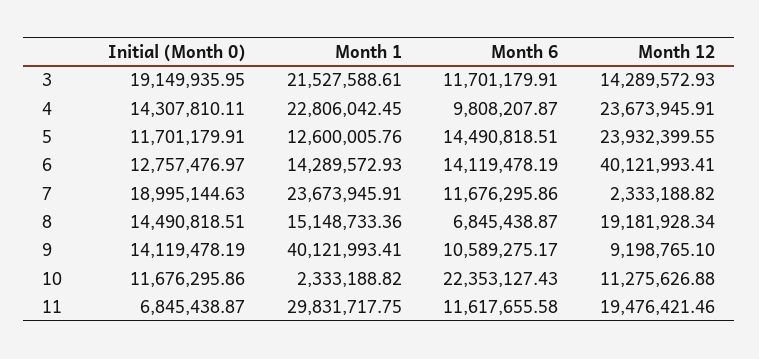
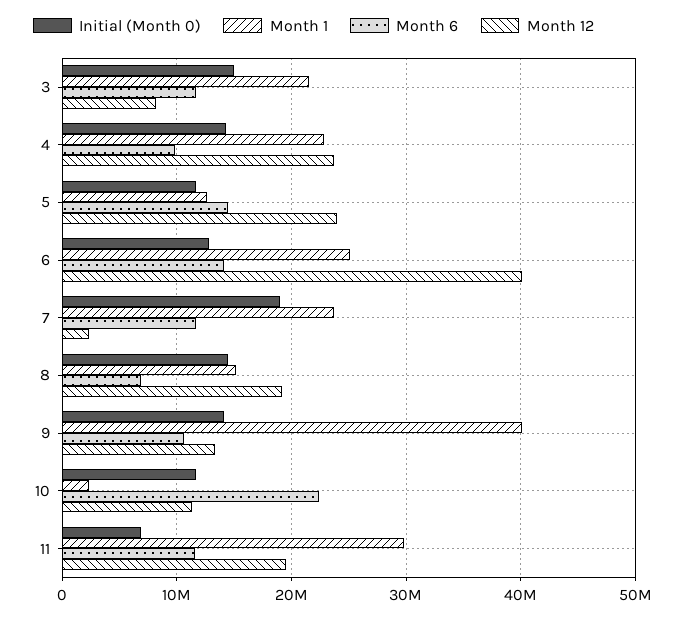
  {
    "Initial (Month 0)": {
-     "3": 19149935.95,
+     "3": 15000000,
      "4": 14307810.11,
      "5": 11701179.91,
      "6": 12757476.97,
      "7": 18995144.63,
      "8": 14490818.51,
      "9": 14119478.19,
      "10": 11676295.86,
      "11": 6845438.87
    },
    "Month 1": {
      "3": 21527588.61,
      "4": 22806042.45,
      "5": 12600005.76,
-     "6": 14289572.93,
+     "6": 25000000,
      "7": 23673945.91,
      "8": 15148733.36,
      "9": 40121993.41,
      "10": 2333188.82,
      "11": 29831717.75
    },
    "Month 6": {
      "3": 11701179.91,
      "4": 9808207.87,
      "5": 14490818.51,
      "6": 14119478.19,
      "7": 11676295.86,
      "8": 6845438.87,
      "9": 10589275.17,
      "10": 22353127.43,
      "11": 11617655.58
    },
    "Month 12": {
-     "3": 14289572.93,
+     "3": 8000000,
      "4": 23673945.91,
      "5": 23932399.55,
      "6": 40121993.41,
      "7": 2333188.82,
      "8": 19181928.34,
-     "9": 9198765.1,
+     "9": 13000000,
      "10": 11275626.88,
      "11": 19476421.46
    }
  }

